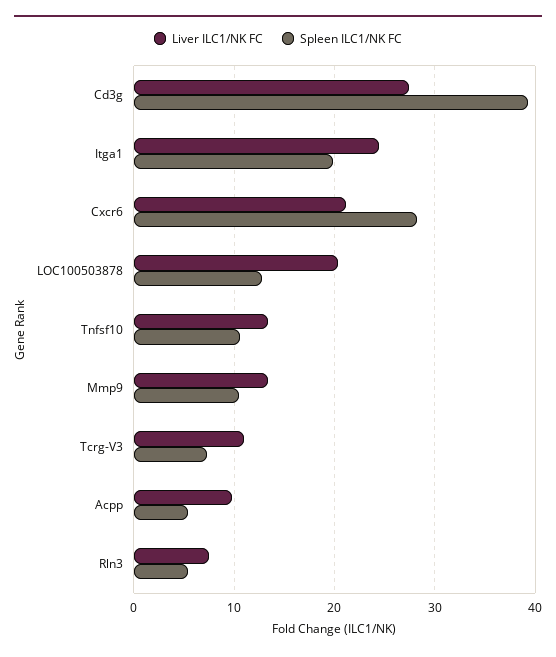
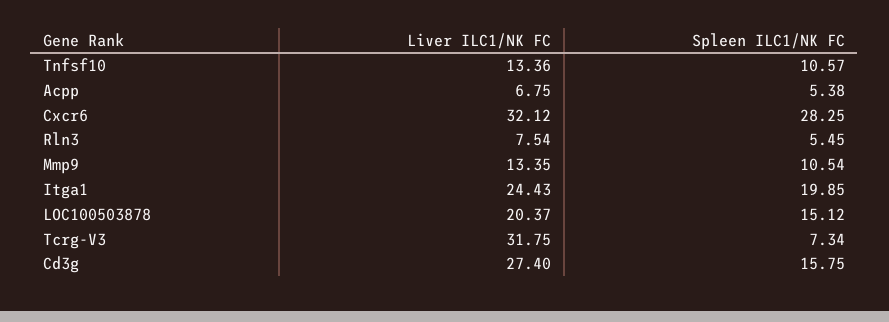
  {
    "Liver ILC1/NK FC": {
      "Cd3g": 27.4,
      "Itga1": 24.43,
-     "Cxcr6": 21,
+     "Cxcr6": 32.12,
      "LOC100503878": 20.37,
      "Tnfsf10": 13.36,
      "Mmp9": 13.35,
-     "Tcrg-V3": 11,
+     "Tcrg-V3": 31.75,
-     "Acpp": 10,
+     "Acpp": 6.75,
      "Rln3": 7.54
    },
    "Spleen ILC1/NK FC": {
-     "Cd3g": 39,
+     "Cd3g": 15.75,
      "Itga1": 19.85,
      "Cxcr6": 28.25,
-     "LOC100503878": 13,
+     "LOC100503878": 15.12,
      "Tnfsf10": 10.57,
      "Mmp9": 10.54,
      "Tcrg-V3": 7.34,
      "Acpp": 5.38,
      "Rln3": 5.45
    }
  }

